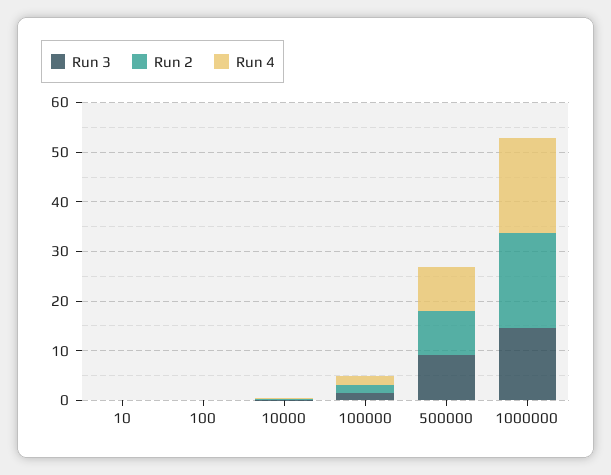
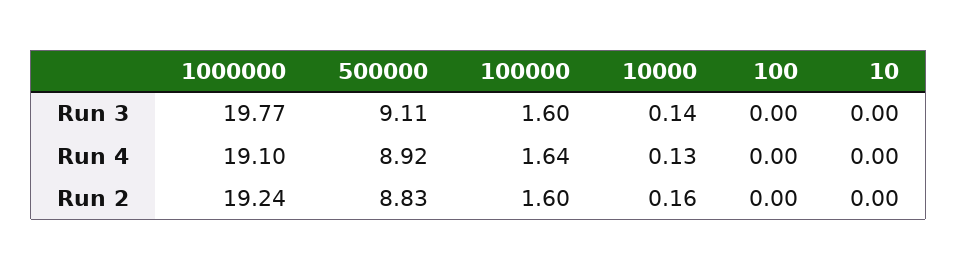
  {
    "Run 3": {
      "10": 0,
      "100": 0,
      "10000": 0.14,
      "100000": 1.6,
      "500000": 9.11,
-     "1000000": 14
+     "1000000": 19.77
    },
    "Run 2": {
      "10": 0,
      "100": 0,
      "10000": 0.16,
      "100000": 1.6,
      "500000": 8.83,
      "1000000": 19.24
    },
    "Run 4": {
      "10": 0,
      "100": 0,
      "10000": 0.13,
      "100000": 1.64,
      "500000": 8.92,
      "1000000": 19.1
    }
  }

